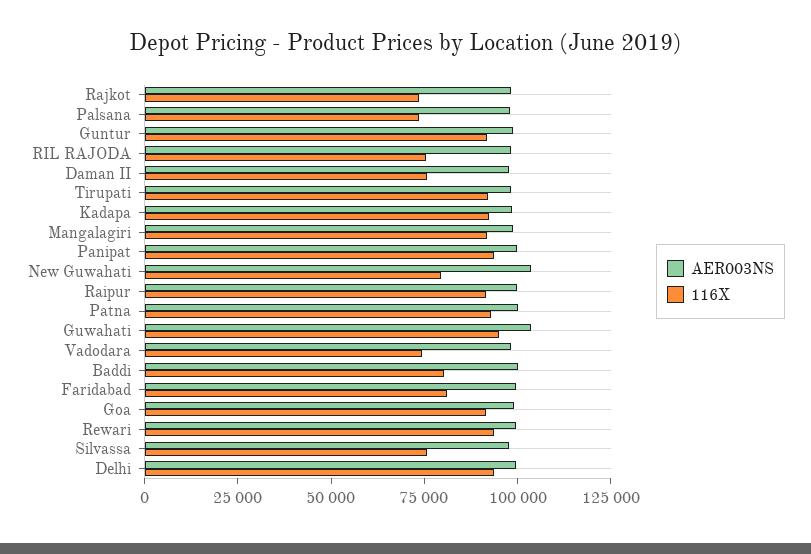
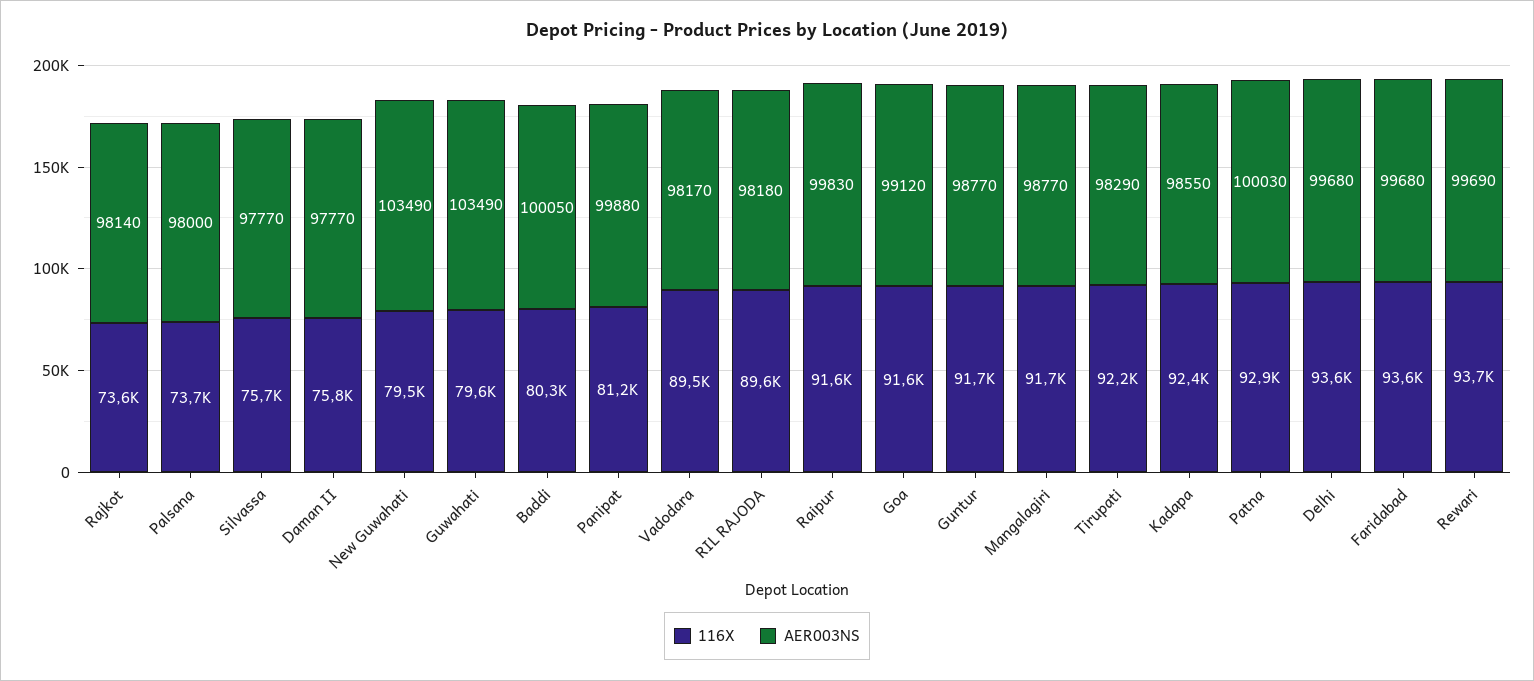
  {
    "AER003NS": {
      "Rajkot": 98140,
      "Palsana": 98000,
      "Guntur": 98770,
      "RIL RAJODA": 98180,
      "Daman II": 97770,
      "Tirupati": 98290,
      "Kadapa": 98550,
      "Mangalagiri": 98770,
      "Panipat": 99880,
      "New Guwahati": 103490,
      "Raipur": 99830,
      "Patna": 100030,
      "Guwahati": 103490,
      "Vadodara": 98170,
      "Baddi": 100050,
      "Faridabad": 99680,
      "Goa": 99120,
      "Rewari": 99690,
      "Silvassa": 97770,
      "Delhi": 99680
    },
    "116X": {
      "Rajkot": 73600,
      "Palsana": 73700,
      "Guntur": 91700,
-     "RIL RAJODA": 75000,
+     "RIL RAJODA": 89600,
      "Daman II": 75800,
      "Tirupati": 92200,
      "Kadapa": 92400,
      "Mangalagiri": 91700,
-     "Panipat": 95000,
+     "Panipat": 81200,
      "New Guwahati": 79500,
      "Raipur": 91600,
      "Patna": 92900,
-     "Guwahati": 95000,
+     "Guwahati": 79600,
-     "Vadodara": 75000,
+     "Vadodara": 89500,
      "Baddi": 80300,
-     "Faridabad": 80000,
+     "Faridabad": 93600,
      "Goa": 91600,
      "Rewari": 93700,
      "Silvassa": 75700,
      "Delhi": 93600
    }
  }

